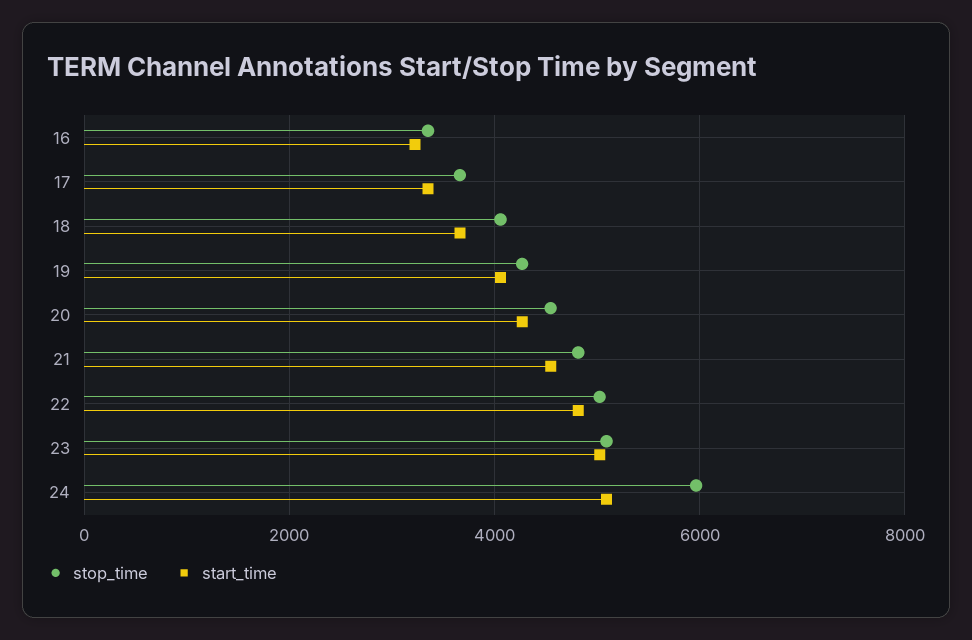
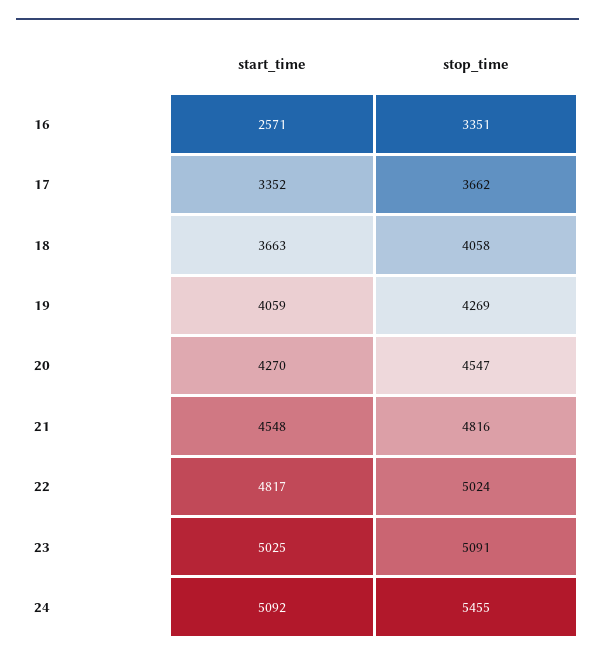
  {
    "stop_time": {
      "16": 3351,
      "17": 3662,
      "18": 4058,
      "19": 4269,
      "20": 4547,
      "21": 4816,
      "22": 5024,
      "23": 5091,
-     "24": 6000
+     "24": 5455
    },
    "start_time": {
-     "16": 3200,
+     "16": 2571,
      "17": 3352,
      "18": 3663,
      "19": 4059,
      "20": 4270,
      "21": 4548,
      "22": 4817,
      "23": 5025,
      "24": 5092
    }
  }

